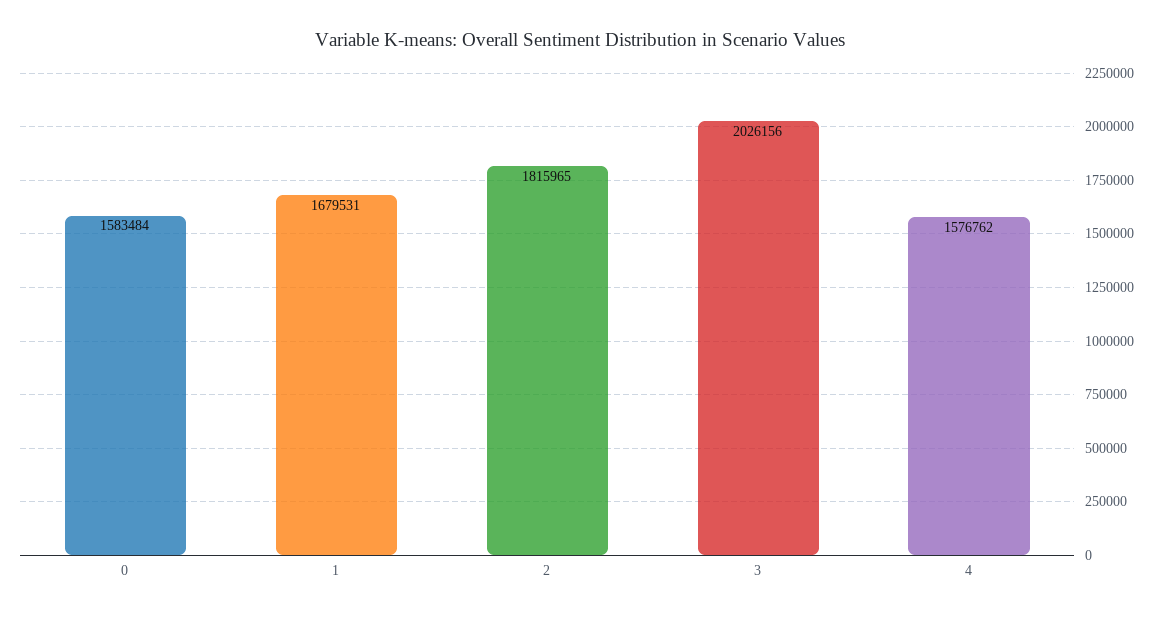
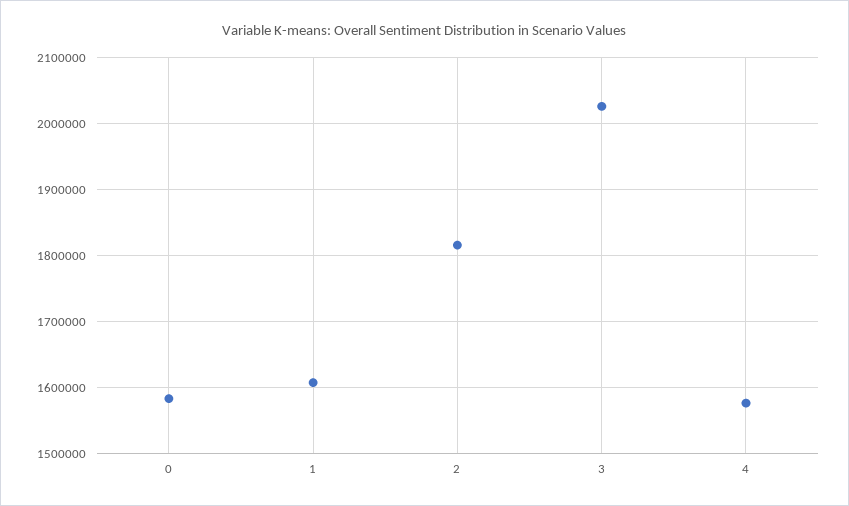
  {
    "0": 1583484,
-   "1": 1679531,
+   "1": 1610000,
    "2": 1815965,
    "3": 2026156,
    "4": 1576762
  }

